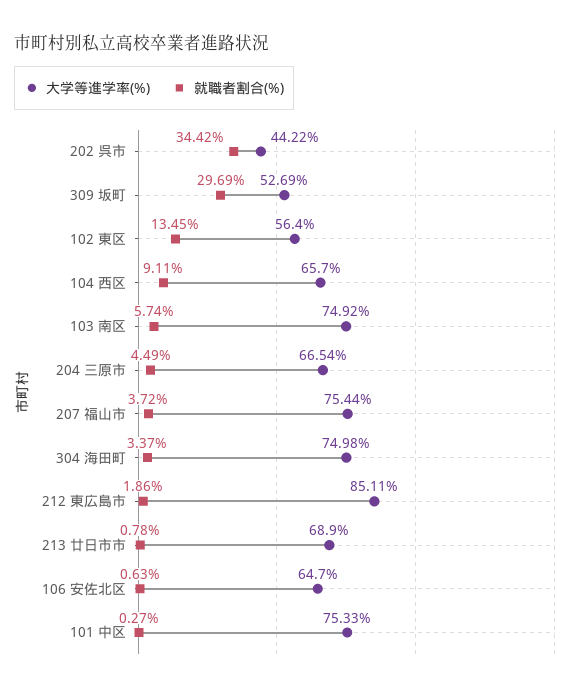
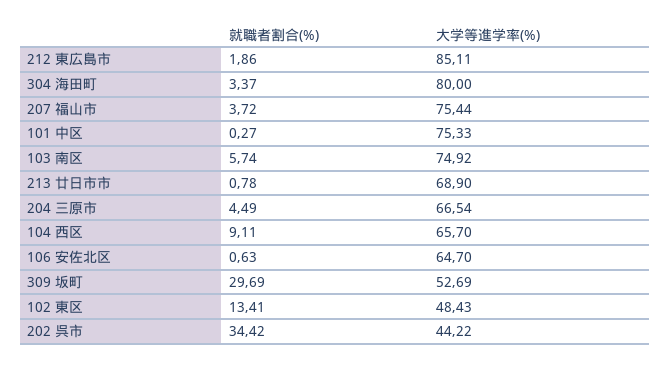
  {
    "大学等進学率(%)": {
      "202 呉市": 44.22,
      "309 坂町": 52.69,
-     "102 東区": 56.4,
+     "102 東区": 48.43,
      "104 西区": 65.7,
      "103 南区": 74.92,
      "204 三原市": 66.54,
      "207 福山市": 75.44,
-     "304 海田町": 74.98,
+     "304 海田町": 80,
      "212 東広島市": 85.11,
      "213 廿日市市": 68.9,
      "106 安佐北区": 64.7,
      "101 中区": 75.33
    },
    "就職者割合(%)": {
      "202 呉市": 34.42,
      "309 坂町": 29.69,
-     "102 東区": 13.45,
+     "102 東区": 13.41,
      "104 西区": 9.11,
      "103 南区": 5.74,
      "204 三原市": 4.49,
      "207 福山市": 3.72,
      "304 海田町": 3.37,
      "212 東広島市": 1.86,
      "213 廿日市市": 0.78,
      "106 安佐北区": 0.63,
      "101 中区": 0.27
    }
  }

